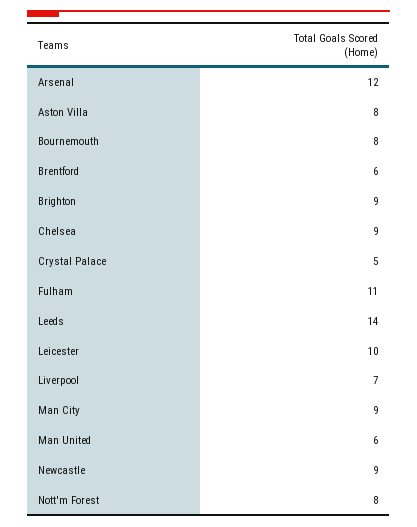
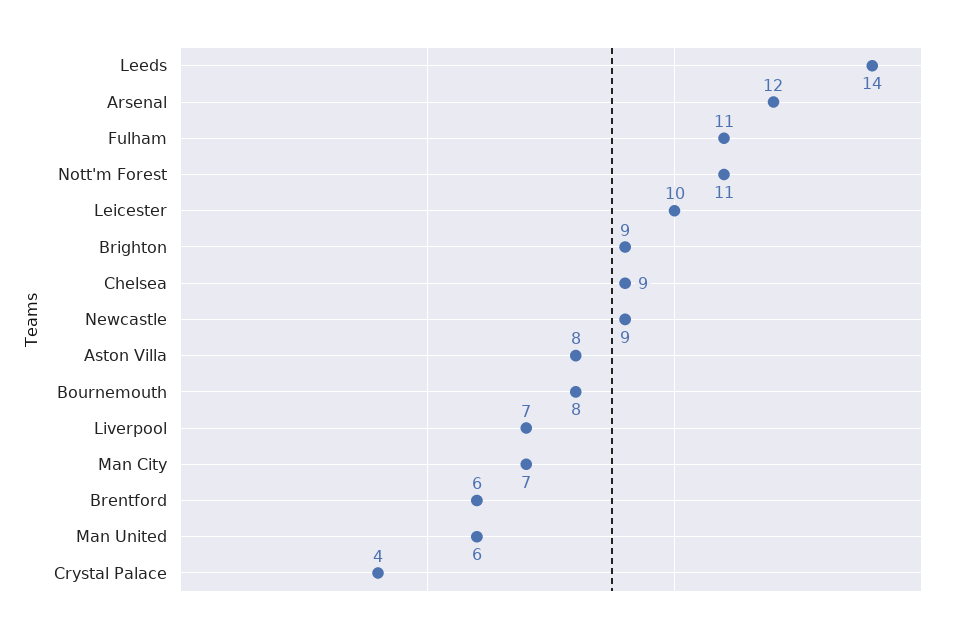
  {
    "Arsenal": 12,
    "Aston Villa": 8,
    "Bournemouth": 8,
    "Brentford": 6,
    "Brighton": 9,
    "Chelsea": 9,
-   "Crystal Palace": 5,
+   "Crystal Palace": 4,
    "Fulham": 11,
    "Leeds": 14,
    "Leicester": 10,
    "Liverpool": 7,
-   "Man City": 9,
+   "Man City": 7,
    "Man United": 6,
    "Newcastle": 9,
-   "Nott'm Forest": 8
+   "Nott'm Forest": 11
  }

